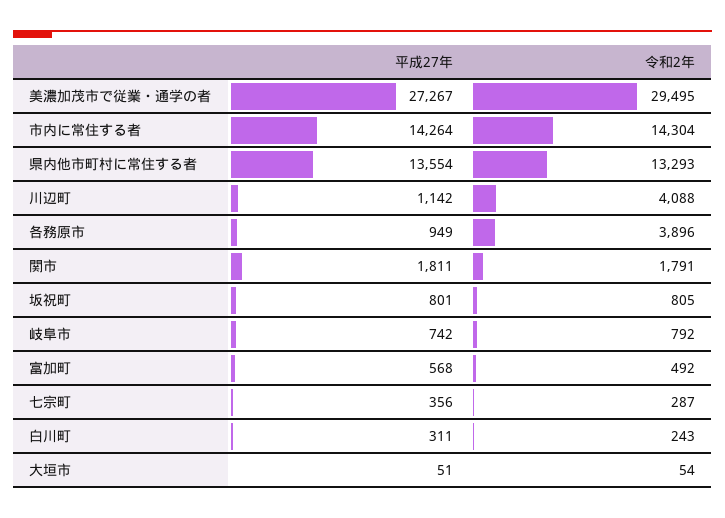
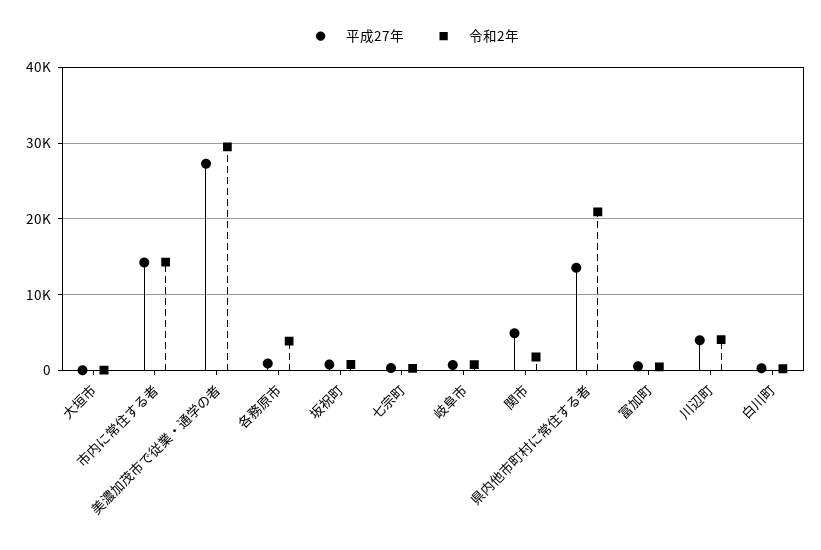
  {
    "平成27年": {
      "美濃加茂市で従業・通学の者": 27267,
      "市内に常住する者": 14264,
      "県内他市町村に常住する者": 13554,
-     "川辺町": 1142,
+     "川辺町": 4000,
      "各務原市": 949,
-     "関市": 1811,
+     "関市": 5000,
      "坂祝町": 801,
      "岐阜市": 742,
      "富加町": 568,
      "七宗町": 356,
      "白川町": 311,
      "大垣市": 51
    },
    "令和2年": {
      "美濃加茂市で従業・通学の者": 29495,
      "市内に常住する者": 14304,
-     "県内他市町村に常住する者": 13293,
+     "県内他市町村に常住する者": 21000,
      "川辺町": 4088,
      "各務原市": 3896,
      "関市": 1791,
      "坂祝町": 805,
      "岐阜市": 792,
      "富加町": 492,
      "七宗町": 287,
      "白川町": 243,
      "大垣市": 54
    }
  }

